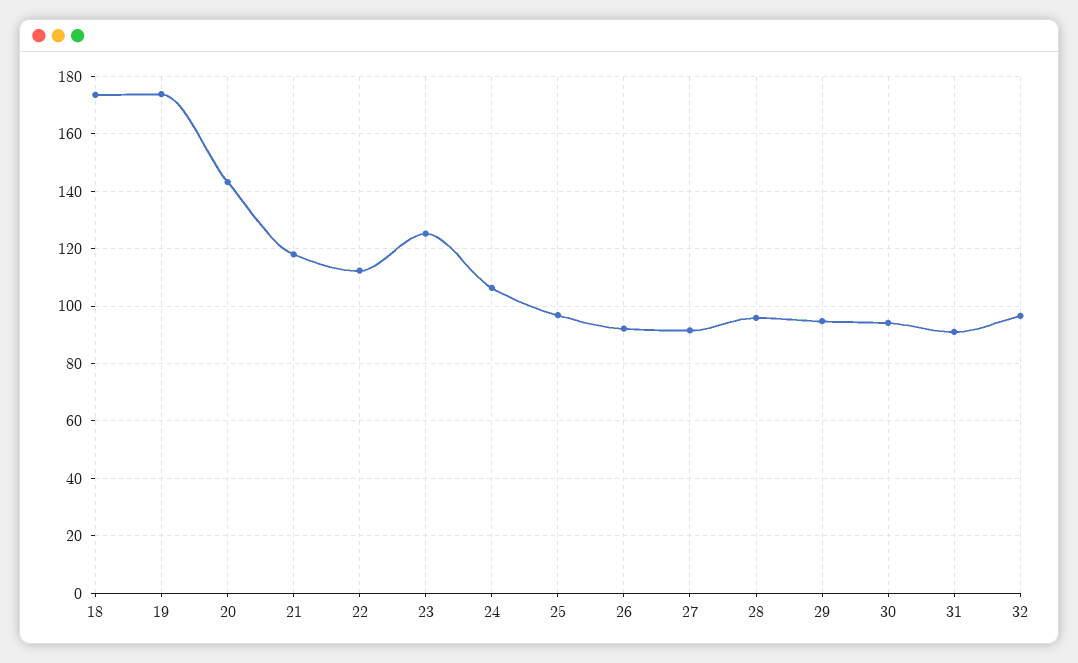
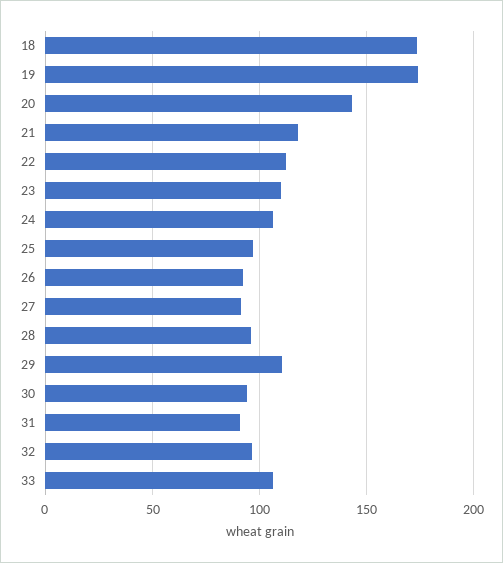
  {
    "18": 172.5,
    "19": 175,
    "20": 142.5,
    "21": 117.5,
    "22": 112.5,
-   "23": 125,
+   "23": 110,
    "24": 107.5,
    "25": 97.5,
    "26": 92.5,
    "27": 92.5,
    "28": 95,
-   "29": 95,
+   "29": 110,
    "30": 95,
    "31": 90,
-   "32": 97.5
+   "32": 97.5,
+   "33": 105
  }

